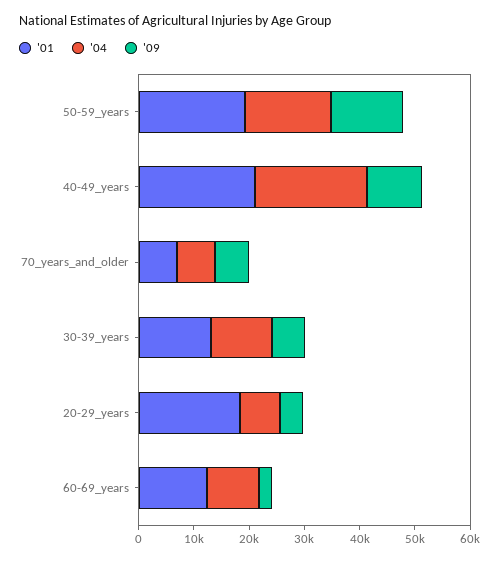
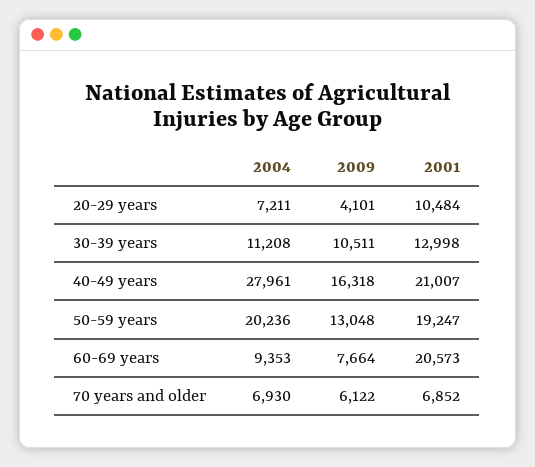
  {
    "'01": {
      "50-59_years": 19247,
      "40-49_years": 21007,
      "70_years_and_older": 6852,
      "30-39_years": 12998,
-     "20-29_years": 18000,
+     "20-29_years": 10484,
-     "60-69_years": 12000
+     "60-69_years": 20573
    },
    "'04": {
-     "50-59_years": 16000,
+     "50-59_years": 20236,
-     "40-49_years": 20000,
+     "40-49_years": 27961,
      "70_years_and_older": 6930,
      "30-39_years": 11208,
      "20-29_years": 7211,
      "60-69_years": 9353
    },
    "'09": {
      "50-59_years": 13048,
-     "40-49_years": 10000,
+     "40-49_years": 16318,
      "70_years_and_older": 6122,
-     "30-39_years": 6000,
+     "30-39_years": 10511,
      "20-29_years": 4101,
-     "60-69_years": 2000
+     "60-69_years": 7664
    }
  }

